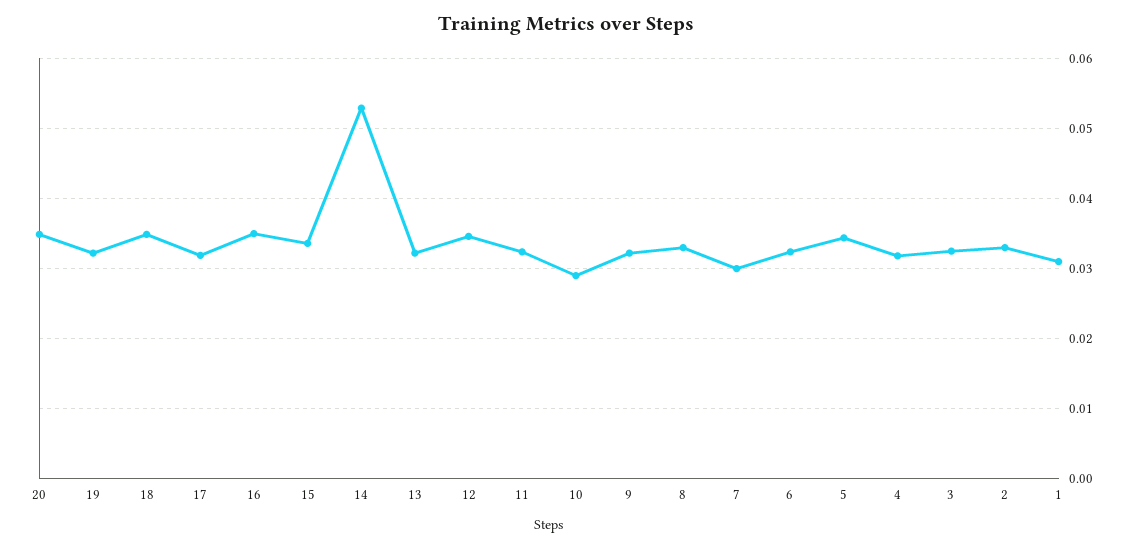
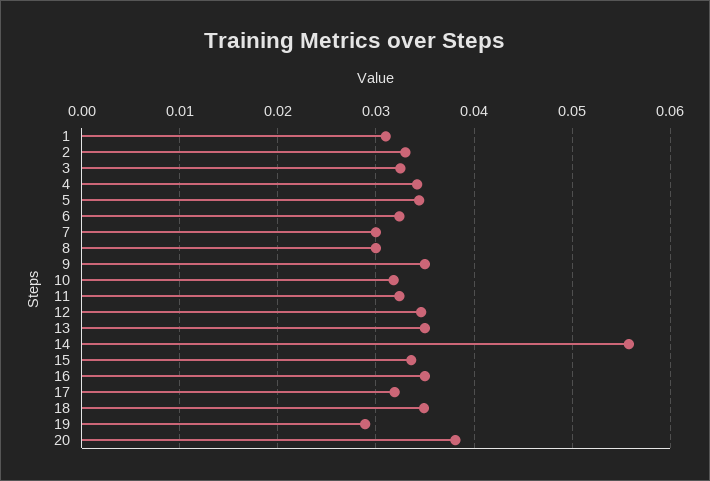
  {
-   "20": 0.035,
+   "20": 0.038,
-   "19": 0.032,
+   "19": 0.029,
    "18": 0.035,
    "17": 0.032,
    "16": 0.035,
    "15": 0.034,
-   "14": 0.053,
+   "14": 0.056,
-   "13": 0.032,
+   "13": 0.035,
    "12": 0.035,
    "11": 0.032,
-   "10": 0.029,
+   "10": 0.032,
-   "9": 0.032,
+   "9": 0.035,
-   "8": 0.033,
+   "8": 0.03,
    "7": 0.03,
    "6": 0.032,
    "5": 0.034,
-   "4": 0.032,
+   "4": 0.034,
    "3": 0.033,
    "2": 0.033,
    "1": 0.031
  }

